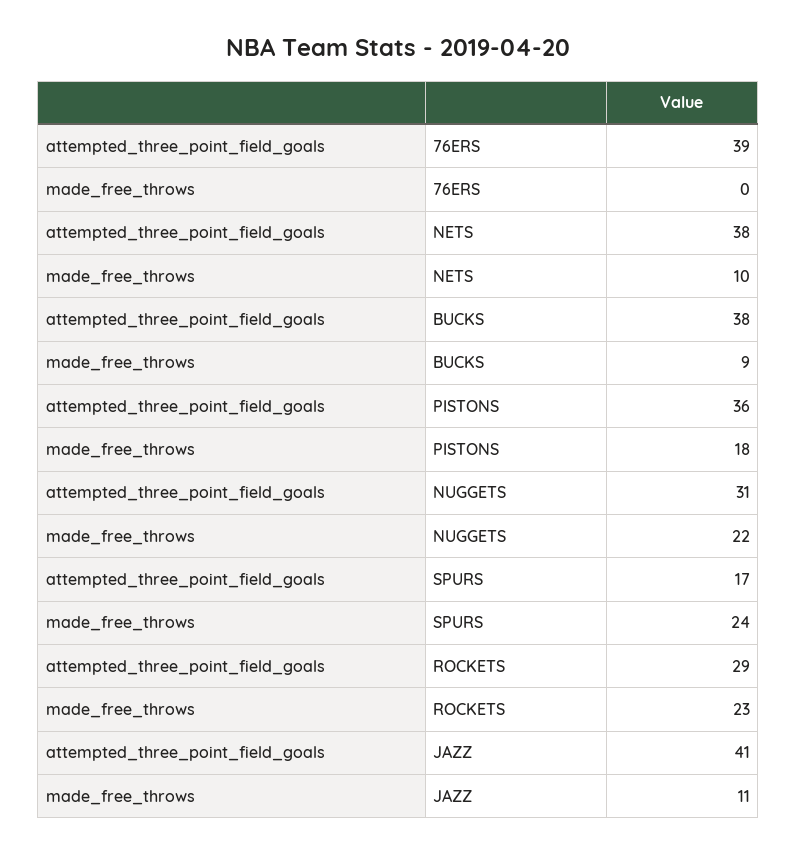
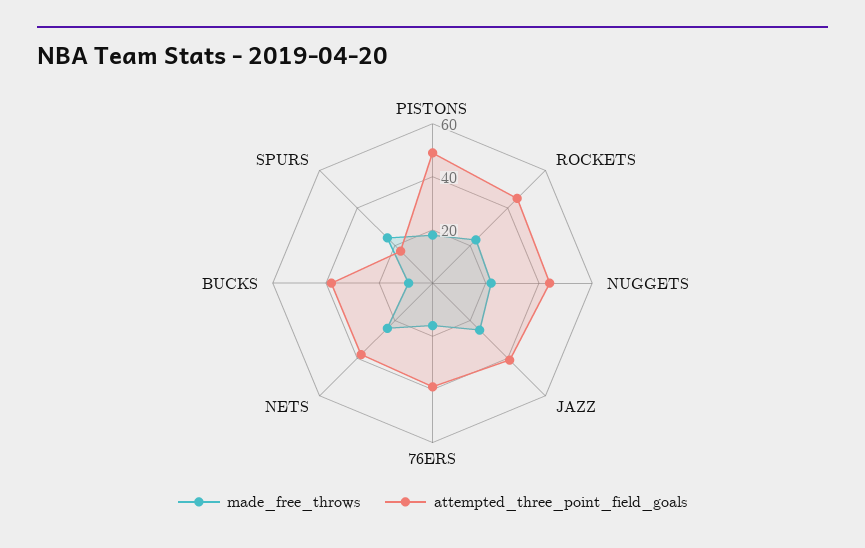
  {
    "attempted_three_point_field_goals": {
      "76ERS": 39,
      "NETS": 38,
      "BUCKS": 38,
-     "PISTONS": 36,
+     "PISTONS": 50,
-     "NUGGETS": 31,
+     "NUGGETS": 45,
      "SPURS": 17,
-     "ROCKETS": 29,
+     "ROCKETS": 45,
      "JAZZ": 41
    },
    "made_free_throws": {
-     "76ERS": 0,
+     "76ERS": 15,
-     "NETS": 10,
+     "NETS": 25,
      "BUCKS": 9,
      "PISTONS": 18,
      "NUGGETS": 22,
      "SPURS": 24,
      "ROCKETS": 23,
-     "JAZZ": 11
+     "JAZZ": 25
    }
  }

